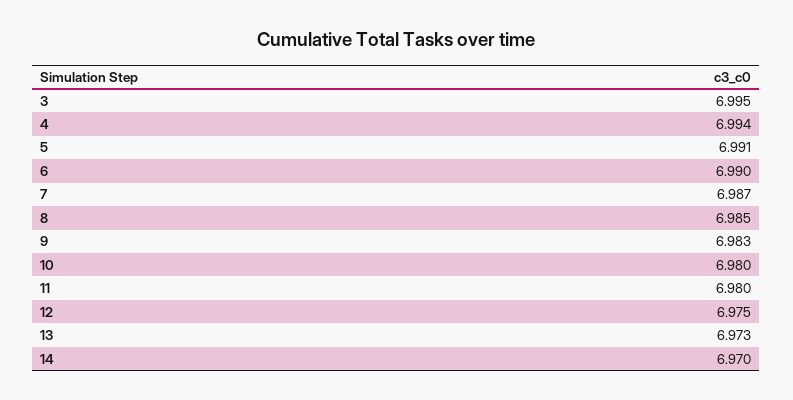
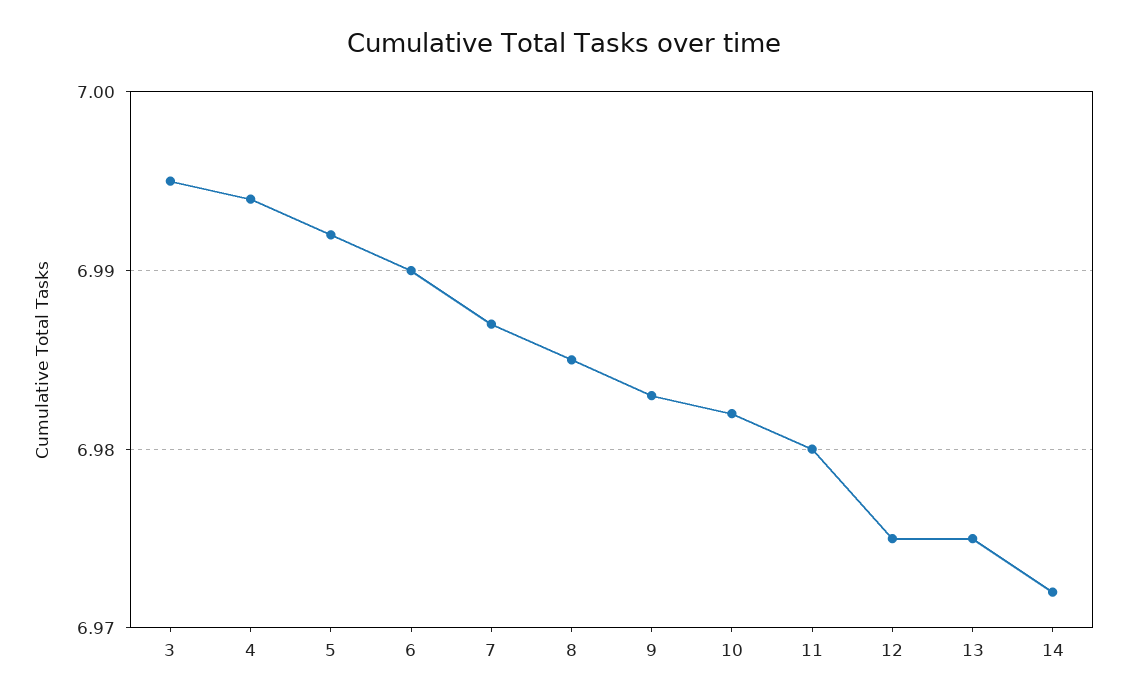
  {
    "3": 6.995,
    "4": 6.994,
-   "5": 6.991,
+   "5": 6.992,
    "6": 6.99,
    "7": 6.987,
    "8": 6.985,
    "9": 6.983,
-   "10": 6.98,
+   "10": 6.982,
    "11": 6.98,
    "12": 6.975,
-   "13": 6.973,
+   "13": 6.975,
-   "14": 6.97
+   "14": 6.972
  }

